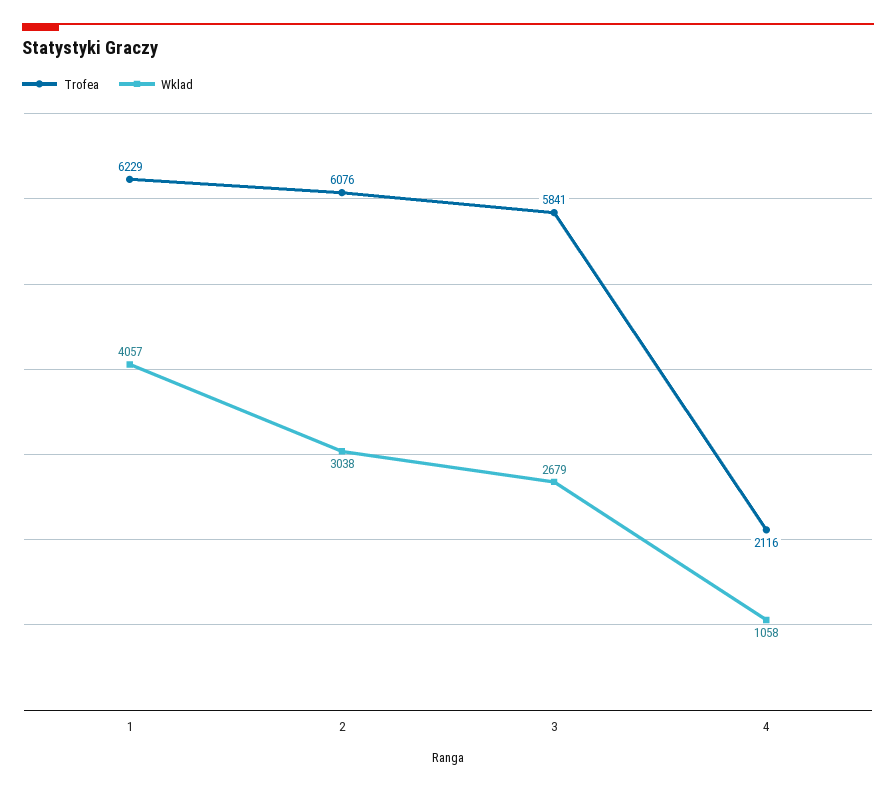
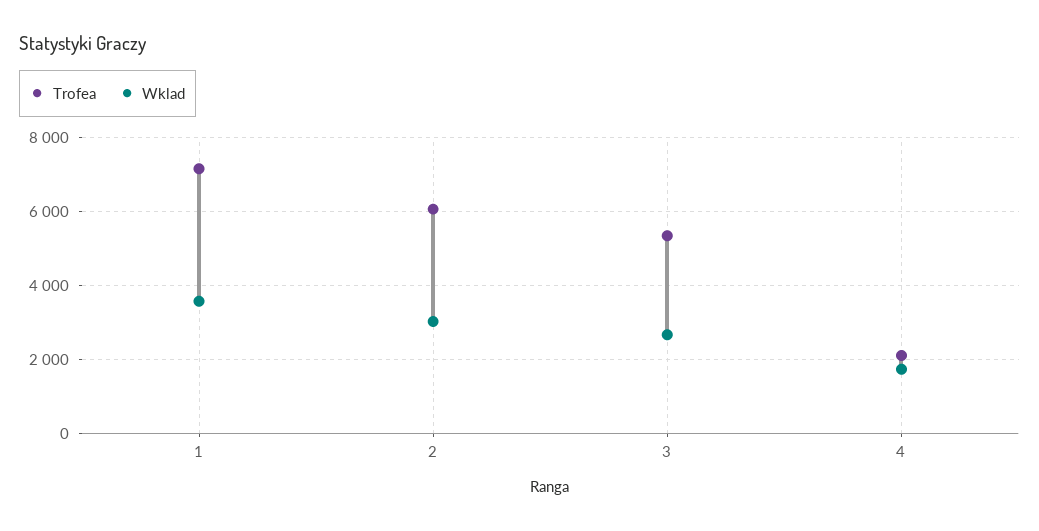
  {
    "Trofea": {
-     "1": 6229,
+     "1": 7200,
      "2": 6076,
-     "3": 5841,
+     "3": 5400,
      "4": 2116
    },
    "Wklad": {
-     "1": 4057,
+     "1": 3600,
      "2": 3038,
      "3": 2679,
-     "4": 1058
+     "4": 1800
    }
  }

